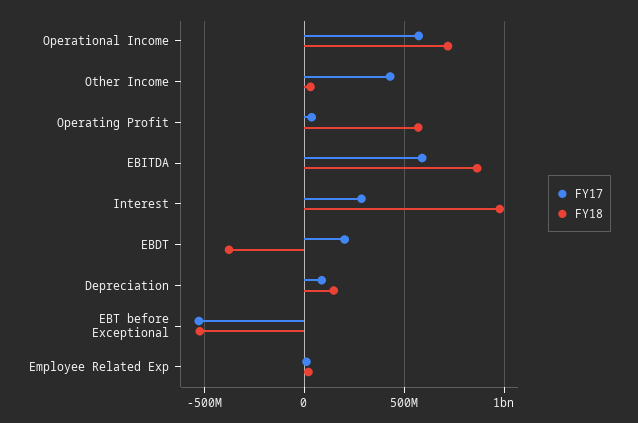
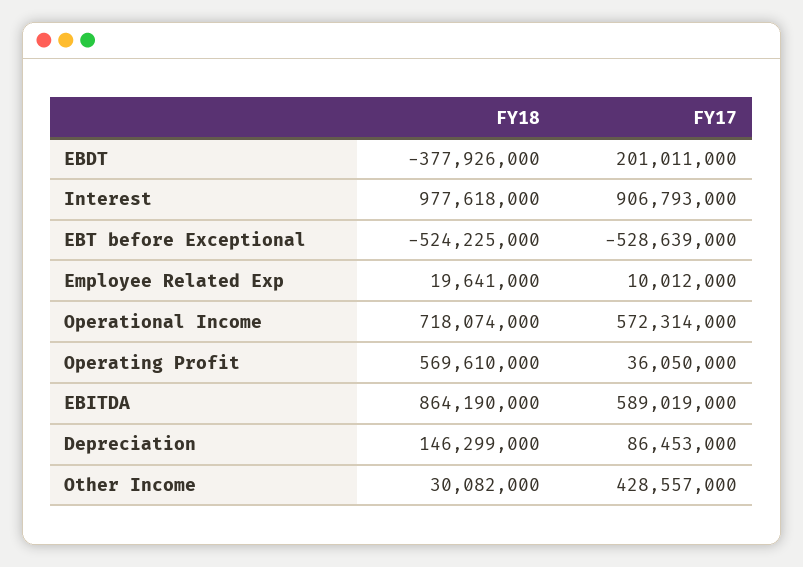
  {
    "FY17": {
      "Operational Income": 572314000,
      "Other Income": 428557000,
      "Operating Profit": 36050000,
      "EBITDA": 589019000,
-     "Interest": 300000000,
+     "Interest": 906793000,
      "EBDT": 201011000,
      "Depreciation": 86453000,
      "EBT before Exceptional": -528639000,
      "Employee Related Exp": 10012000
    },
    "FY18": {
      "Operational Income": 718074000,
      "Other Income": 30082000,
      "Operating Profit": 569610000,
      "EBITDA": 864190000,
      "Interest": 977618000,
      "EBDT": -377926000,
      "Depreciation": 146299000,
      "EBT before Exceptional": -524225000,
      "Employee Related Exp": 19641000
    }
  }

